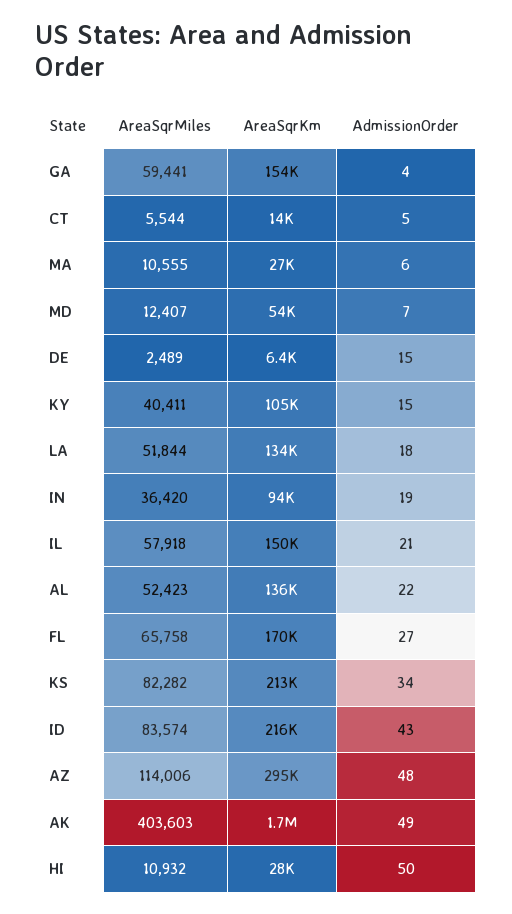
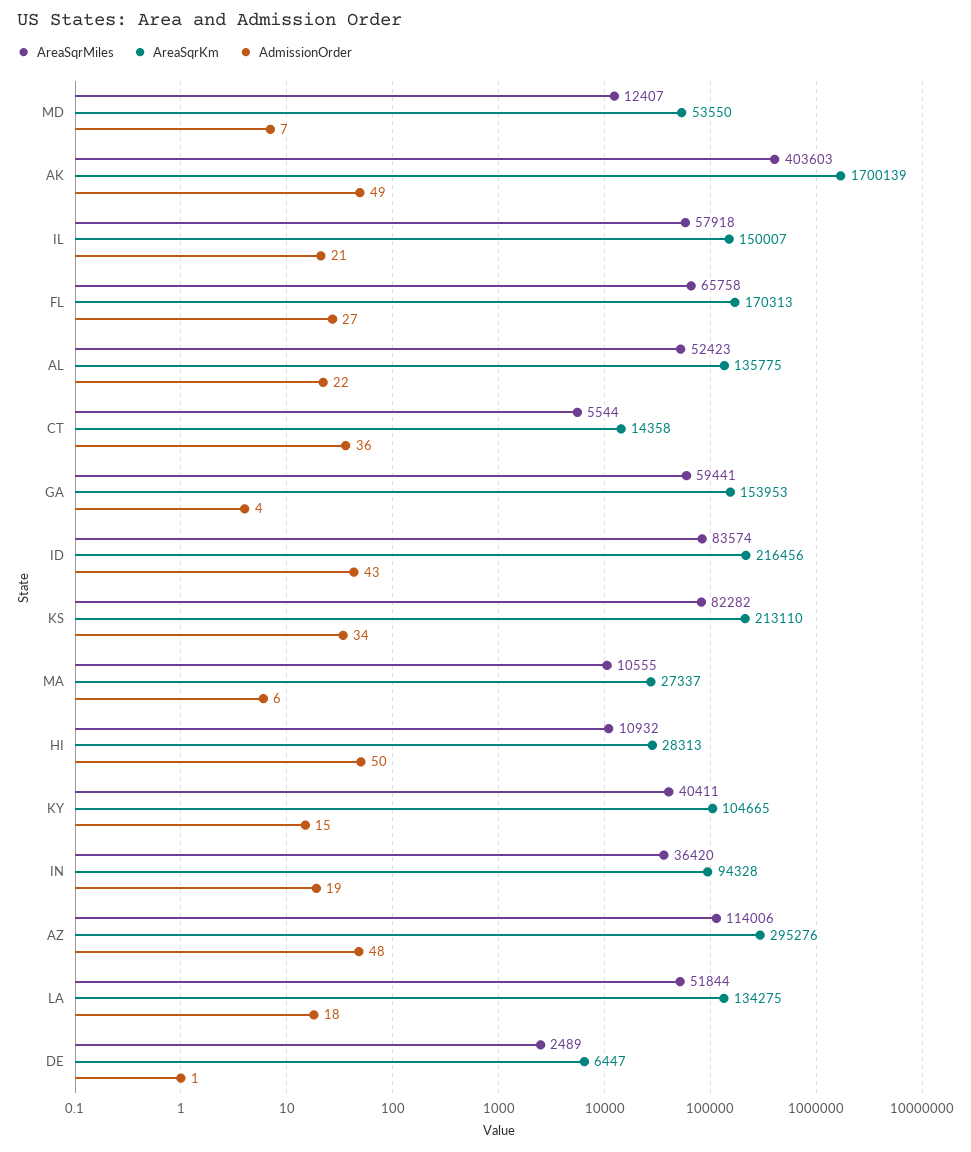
  {
    "AreaSqrMiles": {
      "GA": 59441,
      "CT": 5544,
      "MA": 10555,
      "MD": 12407,
      "DE": 2489,
      "KY": 40411,
      "LA": 51844,
      "IN": 36420,
      "IL": 57918,
      "AL": 52423,
      "FL": 65758,
      "KS": 82282,
      "ID": 83574,
      "AZ": 114006,
      "AK": 403603,
      "HI": 10932
    },
    "AreaSqrKm": {
      "GA": 153953,
      "CT": 14358,
      "MA": 27337,
      "MD": 53550,
      "DE": 6447,
      "KY": 104665,
      "LA": 134275,
      "IN": 94328,
      "IL": 150007,
      "AL": 135775,
      "FL": 170313,
      "KS": 213110,
      "ID": 216456,
      "AZ": 295276,
      "AK": 1700139,
      "HI": 28313
    },
    "AdmissionOrder": {
      "GA": 4,
-     "CT": 5,
+     "CT": 36,
      "MA": 6,
      "MD": 7,
-     "DE": 15,
+     "DE": 1,
      "KY": 15,
      "LA": 18,
      "IN": 19,
      "IL": 21,
      "AL": 22,
      "FL": 27,
      "KS": 34,
      "ID": 43,
      "AZ": 48,
      "AK": 49,
      "HI": 50
    }
  }

